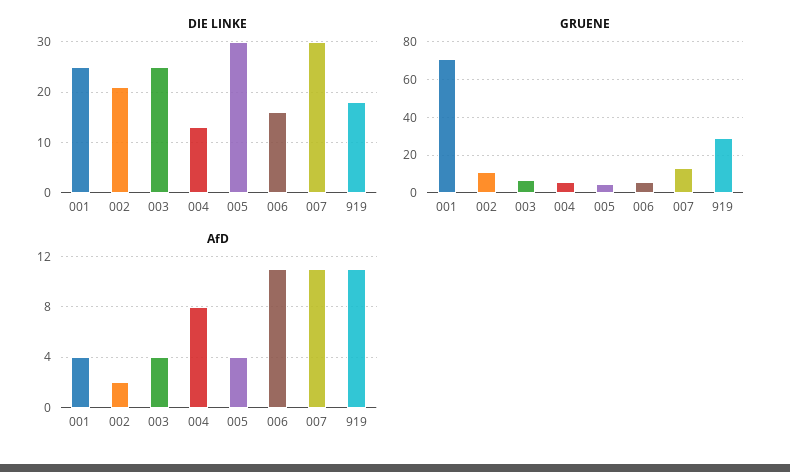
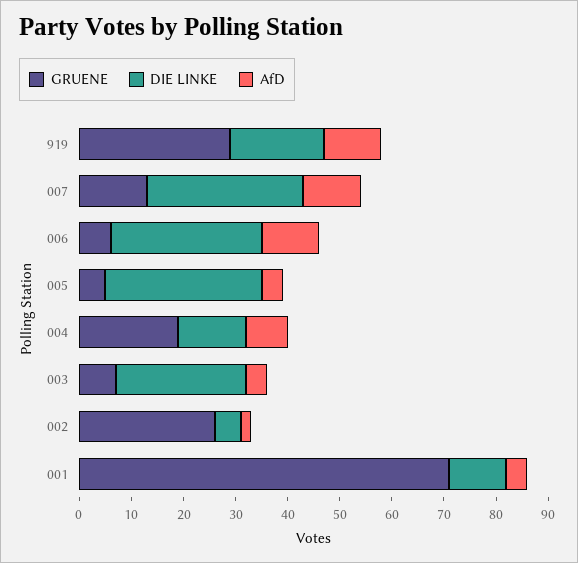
  {
    "DIE LINKE": {
-     "001": 25,
+     "001": 10,
-     "002": 20,
+     "002": 5,
      "003": 25,
      "004": 15,
      "005": 30,
-     "006": 15,
+     "006": 30,
      "007": 30,
      "919": 20
    },
    "GRUENE": {
      "001": 70,
-     "002": 10,
+     "002": 25,
      "003": 5,
-     "004": 5,
+     "004": 20,
      "005": 5,
      "006": 5,
      "007": 15,
      "919": 30
    },
    "AfD": {
      "001": 4,
      "002": 2,
      "003": 4,
      "004": 8,
      "005": 4,
      "006": 11,
      "007": 11,
      "919": 11
    }
  }

